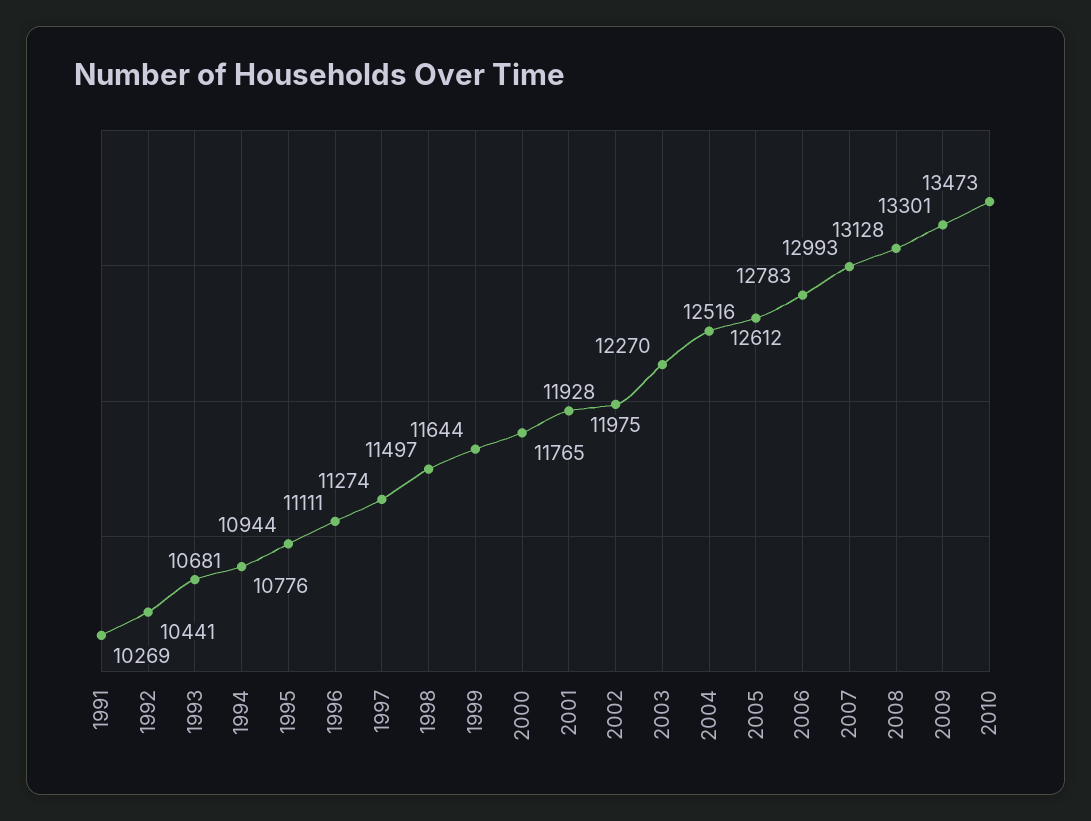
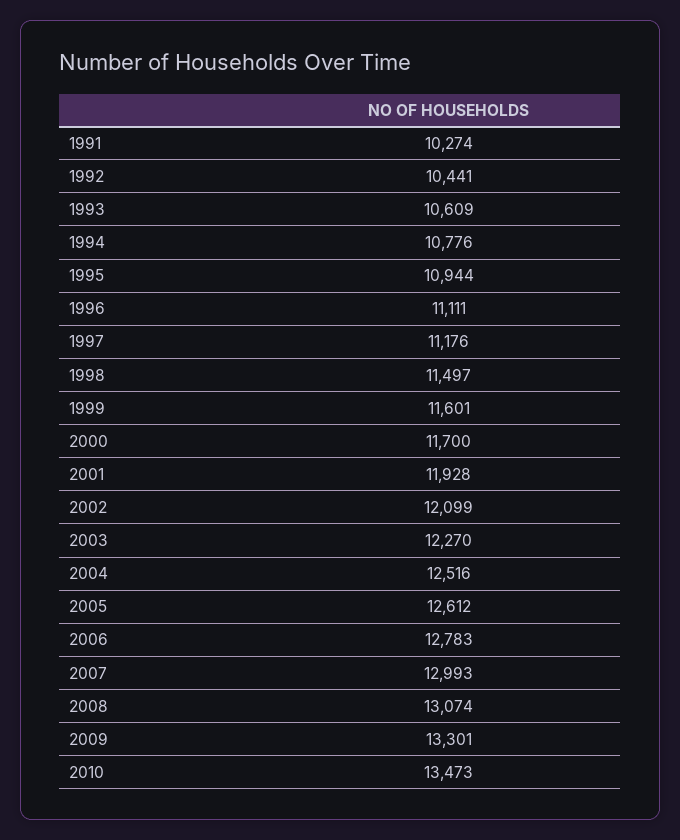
  {
-   "1991": 10269,
+   "1991": 10274,
    "1992": 10441,
-   "1993": 10681,
+   "1993": 10609,
    "1994": 10776,
    "1995": 10944,
    "1996": 11111,
-   "1997": 11274,
+   "1997": 11176,
    "1998": 11497,
-   "1999": 11644,
+   "1999": 11601,
-   "2000": 11765,
+   "2000": 11700,
    "2001": 11928,
-   "2002": 11975,
+   "2002": 12099,
    "2003": 12270,
    "2004": 12516,
    "2005": 12612,
    "2006": 12783,
    "2007": 12993,
-   "2008": 13128,
+   "2008": 13074,
    "2009": 13301,
    "2010": 13473
  }

